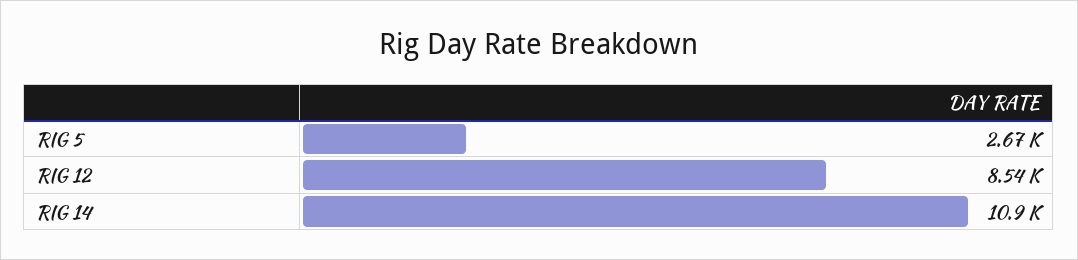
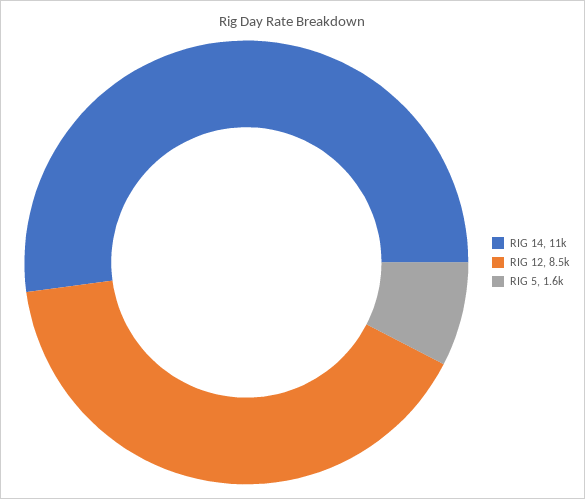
  {
-   "RIG 5": 2670,
+   "RIG 5": 1600,
    "RIG 12": 8540,
    "RIG 14": 10900
  }

